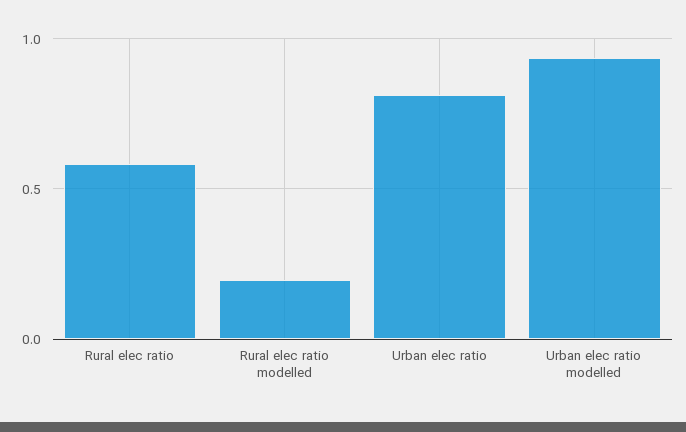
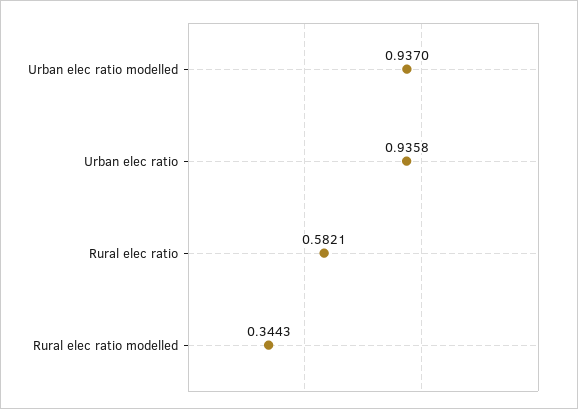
  {
    "Rural elec ratio": 0.5821,
-   "Rural elec ratio modelled": 0.2,
+   "Rural elec ratio modelled": 0.3443,
-   "Urban elec ratio": 0.8,
+   "Urban elec ratio": 0.9358,
    "Urban elec ratio modelled": 0.937
  }

